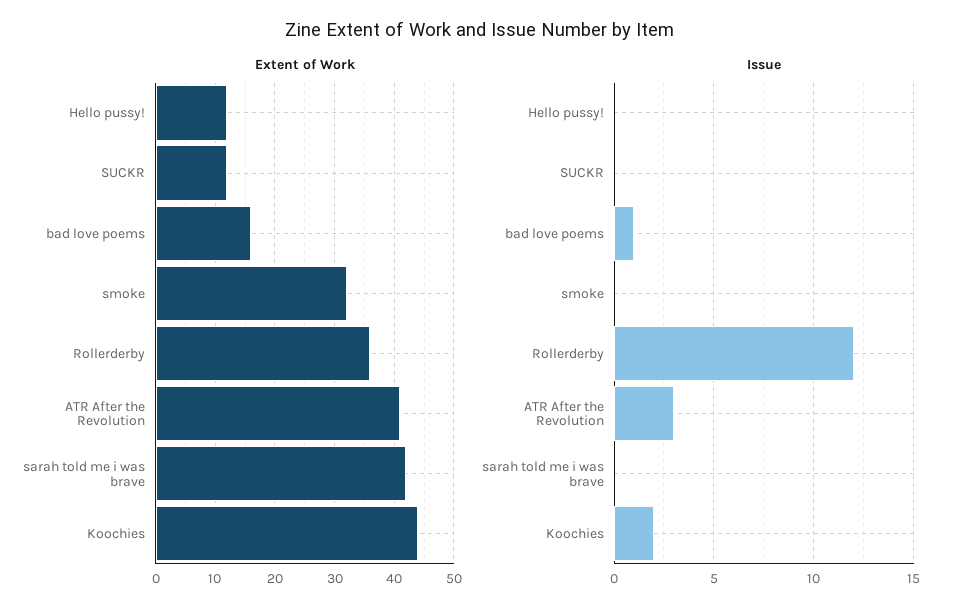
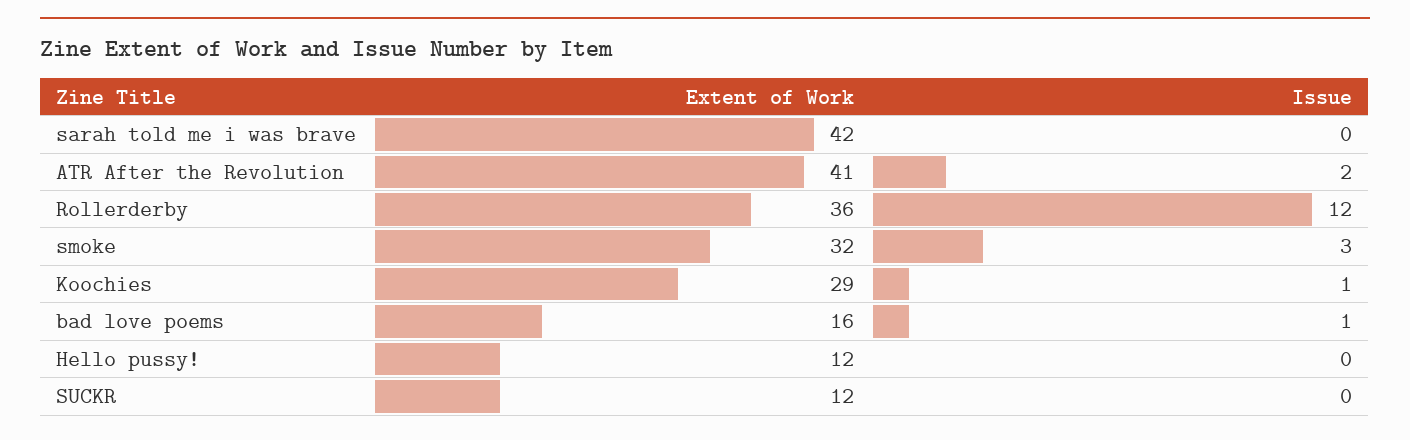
  {
    "Extent of Work": {
      "Hello pussy!": 12,
      "SUCKR": 12,
      "bad love poems": 16,
      "smoke": 32,
      "Rollerderby": 36,
      "ATR After the Revolution": 41,
      "sarah told me i was brave": 42,
-     "Koochies": 45
+     "Koochies": 29
    },
    "Issue": {
      "Hello pussy!": 0,
      "SUCKR": 0,
      "bad love poems": 1,
-     "smoke": 0,
+     "smoke": 3,
      "Rollerderby": 12,
-     "ATR After the Revolution": 3,
+     "ATR After the Revolution": 2,
      "sarah told me i was brave": 0,
-     "Koochies": 2
+     "Koochies": 1
    }
  }

